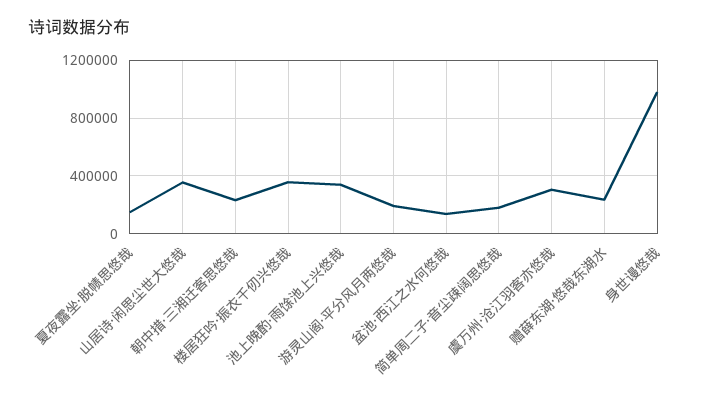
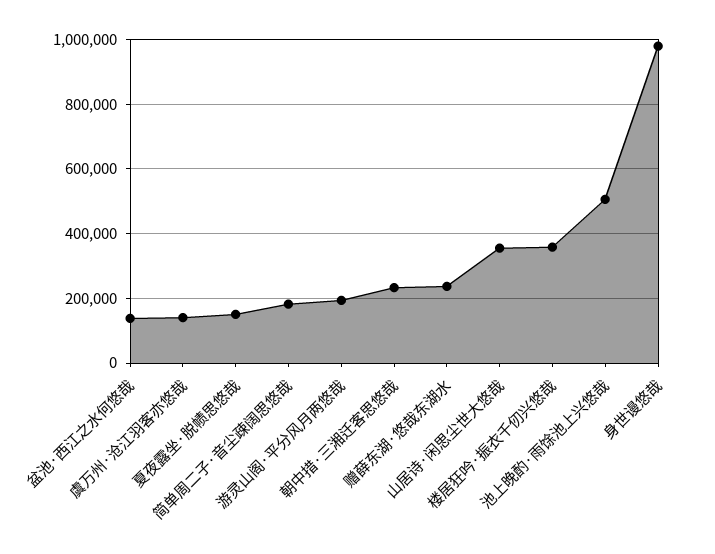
  {
    "夏夜露坐·脱帻思悠哉": 160000,
    "山居诗·闲思尘世大悠哉": 360000,
    "朝中措·三湘迁客思悠哉": 240000,
    "楼居狂吟·振衣千仞兴悠哉": 360000,
-   "池上晚酌·雨馀池上兴悠哉": 350000,
+   "池上晚酌·雨馀池上兴悠哉": 500000,
    "游灵山阁·平分风月两悠哉": 200000,
    "盆池·西江之水何悠哉": 140000,
    "简单周二子·音尘疎阔思悠哉": 180000,
-   "虞万州·沧江羽客亦悠哉": 300000,
+   "虞万州·沧江羽客亦悠哉": 140000,
    "赠薛东湖·悠哉东湖水": 240000,
    "身世谩悠哉": 980000
  }

